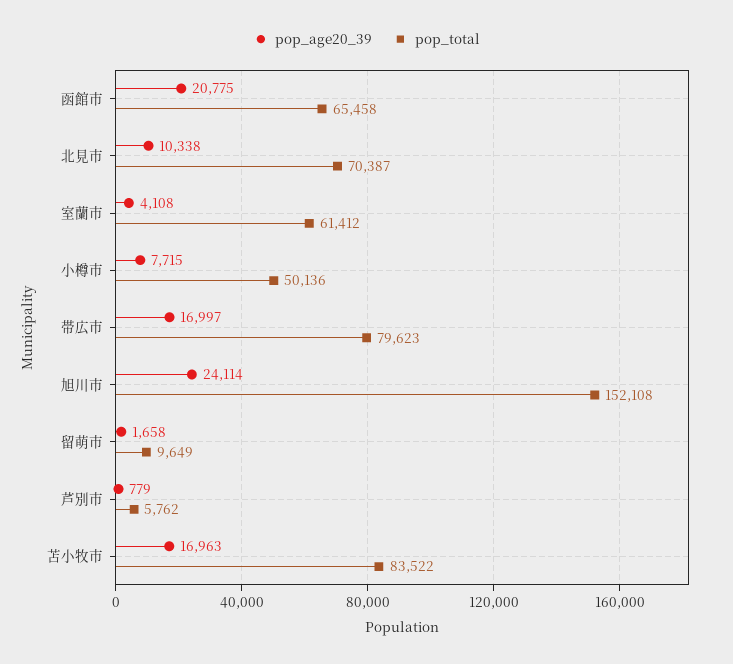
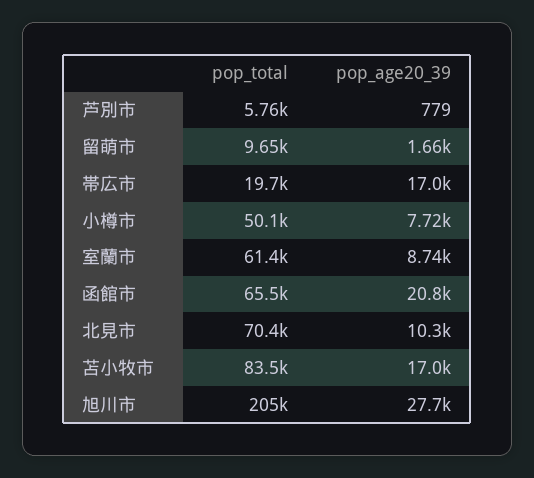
  {
    "pop_age20_39": {
      "函館市": 20775,
      "北見市": 10338,
-     "室蘭市": 4108,
+     "室蘭市": 8740,
      "小樽市": 7715,
      "帯広市": 16997,
-     "旭川市": 24114,
+     "旭川市": 27700,
      "留萌市": 1658,
      "芦別市": 779,
      "苫小牧市": 16963
    },
    "pop_total": {
      "函館市": 65458,
      "北見市": 70387,
      "室蘭市": 61412,
      "小樽市": 50136,
-     "帯広市": 79623,
+     "帯広市": 19700,
-     "旭川市": 152108,
+     "旭川市": 205000,
      "留萌市": 9649,
      "芦別市": 5762,
      "苫小牧市": 83522
    }
  }

